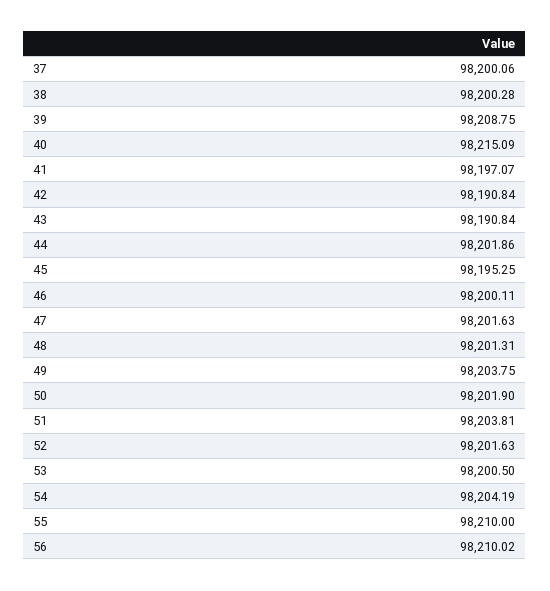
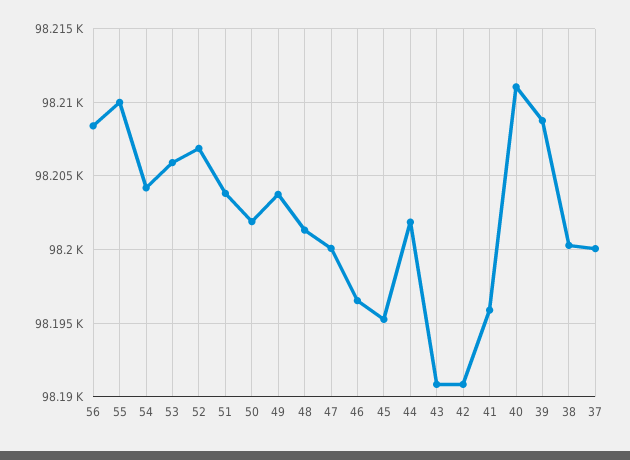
  {
    "37": 98200.06,
    "38": 98200.28,
    "39": 98208.75,
-   "40": 98215.09,
+   "40": 98211,
-   "41": 98197.07,
+   "41": 98196,
    "42": 98190.84,
    "43": 98190.84,
    "44": 98201.86,
    "45": 98195.25,
-   "46": 98200.11,
+   "46": 98196.5,
-   "47": 98201.63,
+   "47": 98200,
    "48": 98201.31,
    "49": 98203.75,
    "50": 98201.9,
    "51": 98203.81,
-   "52": 98201.63,
+   "52": 98207,
-   "53": 98200.5,
+   "53": 98206,
    "54": 98204.19,
    "55": 98210,
-   "56": 98210.02
+   "56": 98208.5
  }

